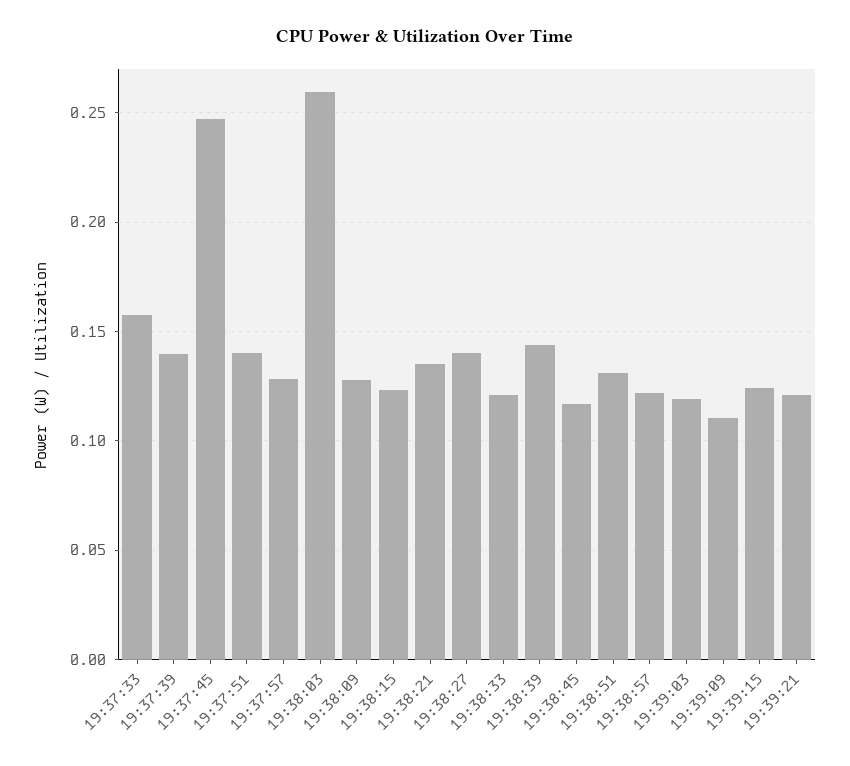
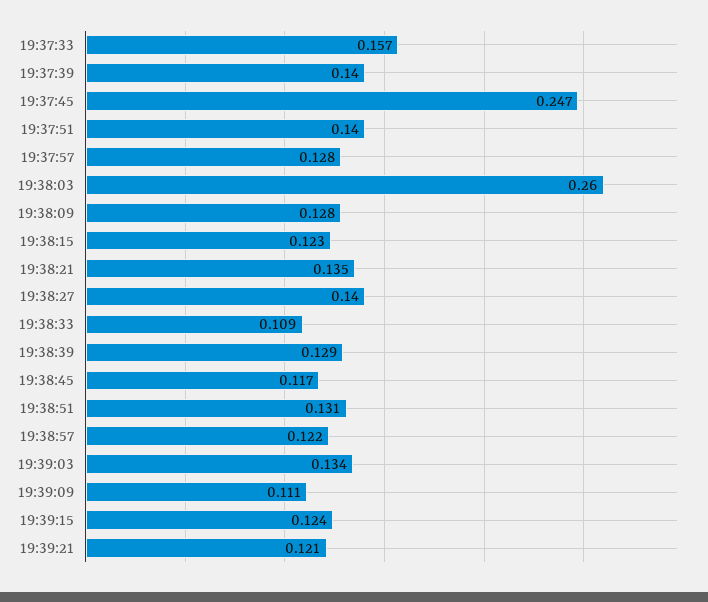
  {
    "19:37:33": 0.157,
    "19:37:39": 0.14,
    "19:37:45": 0.247,
    "19:37:51": 0.14,
    "19:37:57": 0.128,
    "19:38:03": 0.26,
    "19:38:09": 0.128,
    "19:38:15": 0.123,
    "19:38:21": 0.135,
    "19:38:27": 0.14,
-   "19:38:33": 0.12,
+   "19:38:33": 0.109,
-   "19:38:39": 0.145,
+   "19:38:39": 0.129,
    "19:38:45": 0.117,
    "19:38:51": 0.131,
    "19:38:57": 0.122,
-   "19:39:03": 0.12,
+   "19:39:03": 0.134,
    "19:39:09": 0.111,
    "19:39:15": 0.124,
    "19:39:21": 0.121
  }

